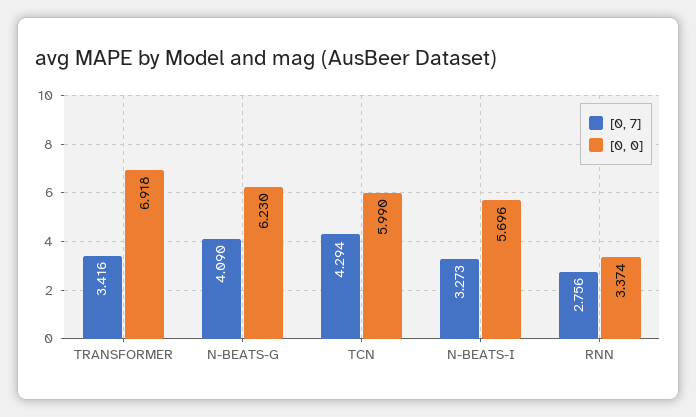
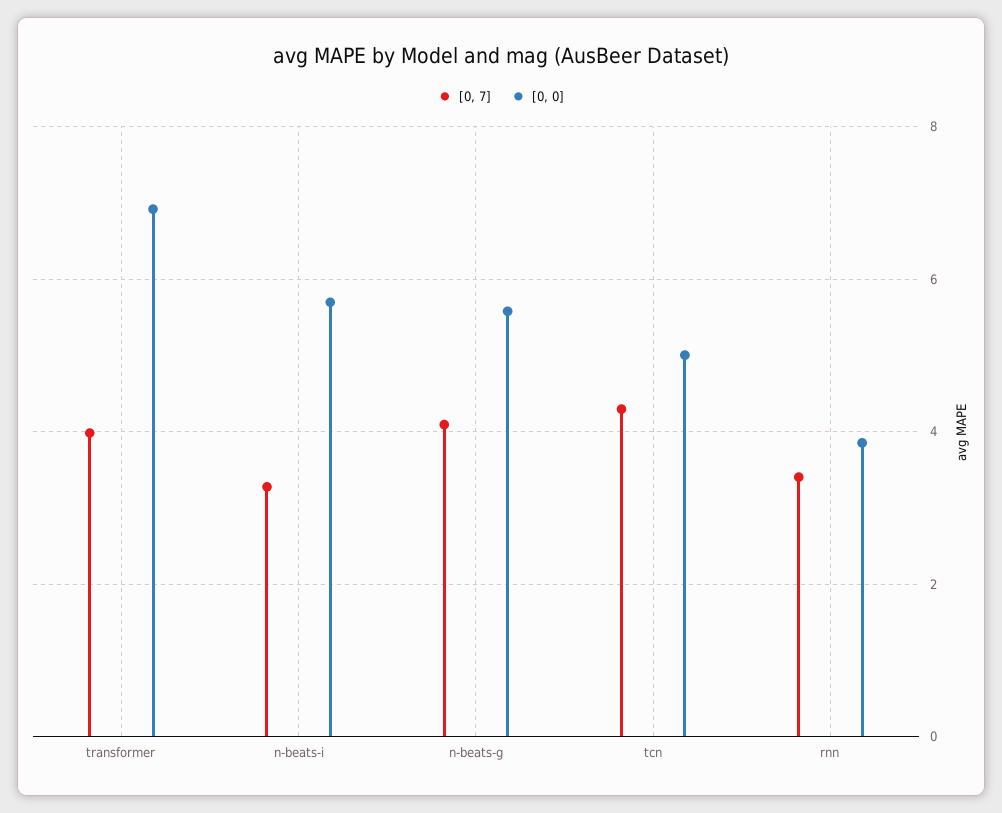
  {
    "[0, 7]": {
-     "TRANSFORMER": 3.416,
+     "TRANSFORMER": 4,
      "N-BEATS-G": 4.09,
      "TCN": 4.294,
      "N-BEATS-I": 3.273,
-     "RNN": 2.756
+     "RNN": 3.4
    },
    "[0, 0]": {
      "TRANSFORMER": 6.918,
-     "N-BEATS-G": 6.23,
+     "N-BEATS-G": 5.6,
-     "TCN": 5.99,
+     "TCN": 5,
      "N-BEATS-I": 5.696,
-     "RNN": 3.374
+     "RNN": 3.8
    }
  }

